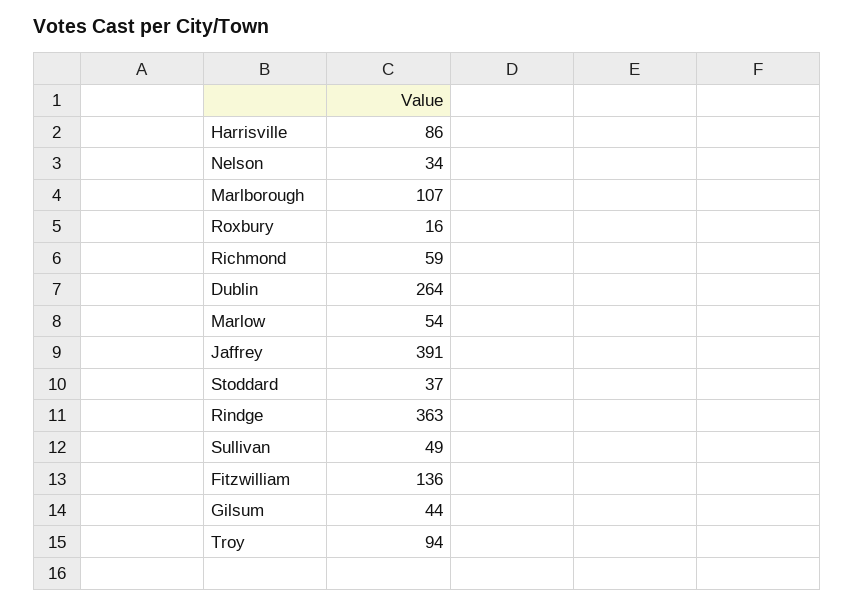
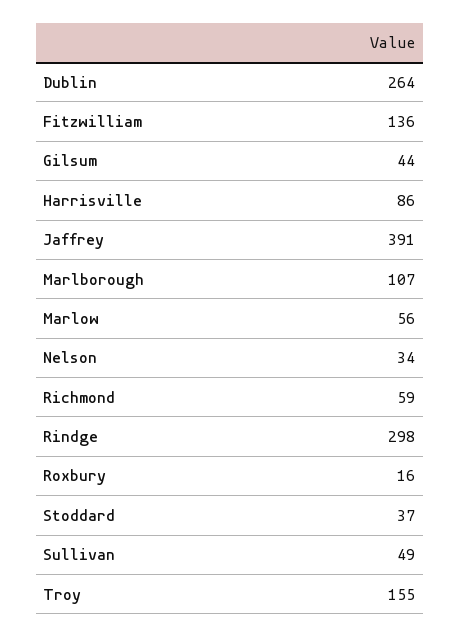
  {
    "Harrisville": 86,
    "Nelson": 34,
    "Marlborough": 107,
    "Roxbury": 16,
    "Richmond": 59,
    "Dublin": 264,
-   "Marlow": 54,
+   "Marlow": 56,
    "Jaffrey": 391,
    "Stoddard": 37,
-   "Rindge": 363,
+   "Rindge": 298,
    "Sullivan": 49,
    "Fitzwilliam": 136,
    "Gilsum": 44,
-   "Troy": 94
+   "Troy": 155
  }

